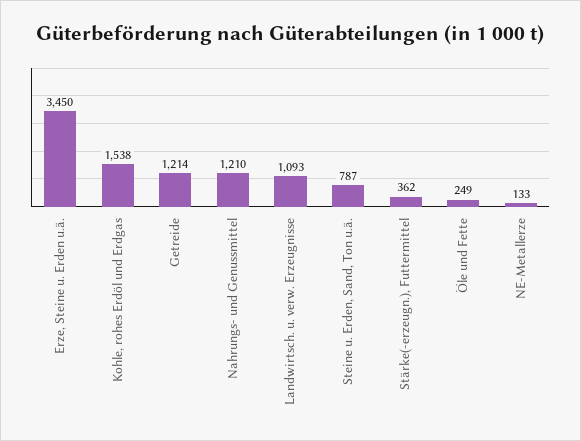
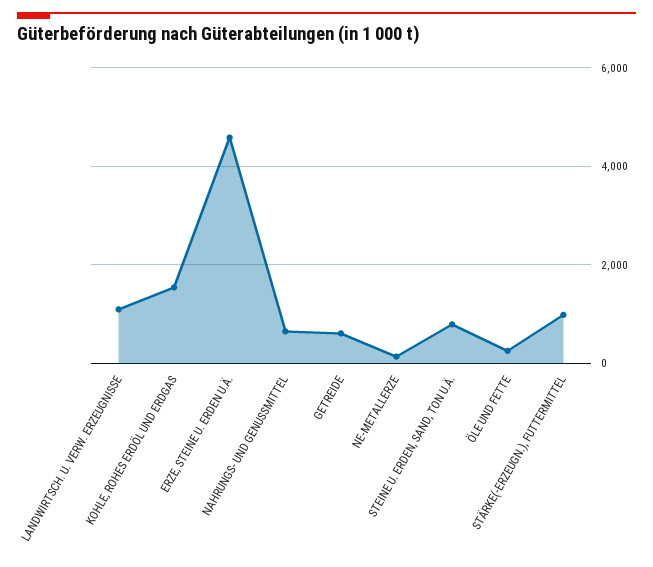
  {
-   "Erze, Steine u. Erden u.ä.": 3450,
+   "Erze, Steine u. Erden u.ä.": 4600,
    "Kohle, rohes Erdöl und Erdgas": 1538,
-   "Getreide": 1214,
+   "Getreide": 600,
-   "Nahrungs- und Genussmittel": 1210,
+   "Nahrungs- und Genussmittel": 600,
    "Landwirtsch. u. verw. Erzeugnisse": 1093,
    "Steine u. Erden, Sand, Ton u.ä.": 787,
-   "Stärke(-erzeugn.), Futtermittel": 362,
+   "Stärke(-erzeugn.), Futtermittel": 1000,
    "Öle und Fette": 249,
    "NE-Metallerze": 133
  }

